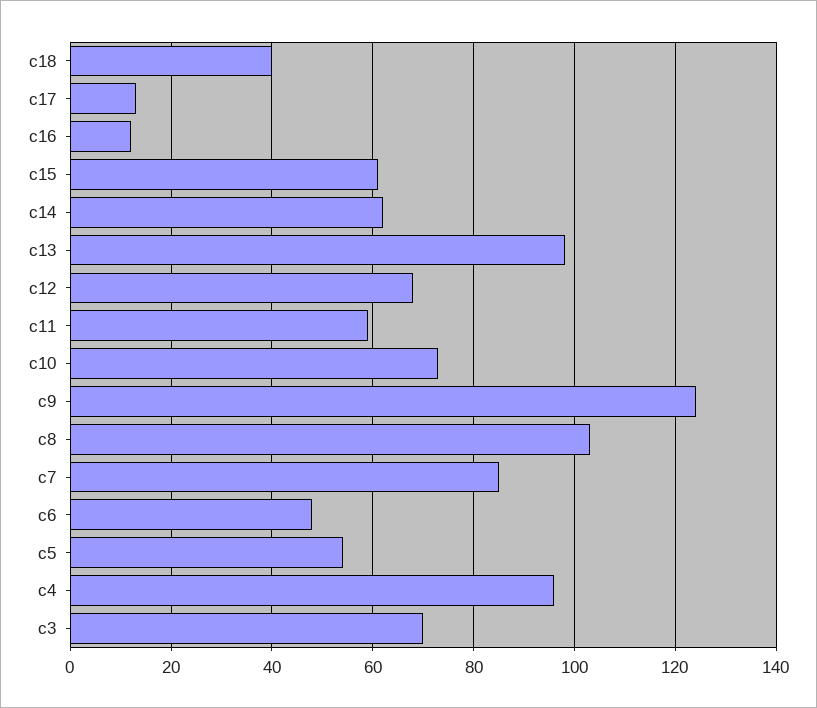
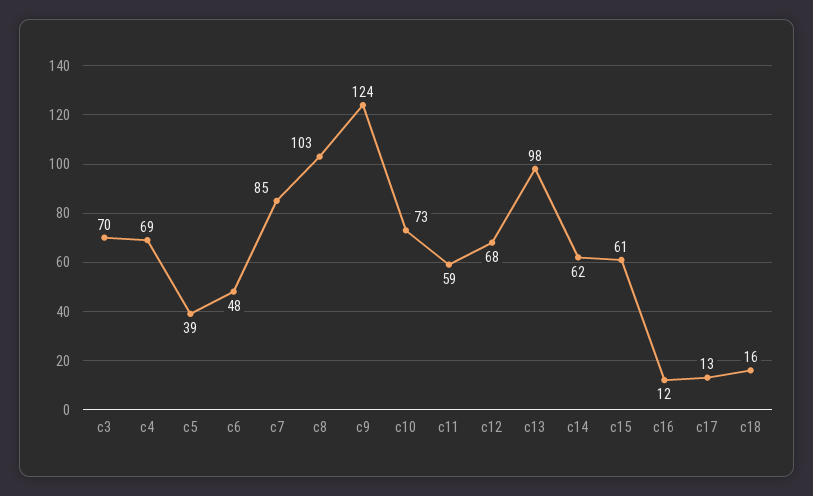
  {
-   "c18": 40,
+   "c18": 16,
    "c17": 13,
    "c16": 12,
    "c15": 61,
    "c14": 62,
    "c13": 98,
    "c12": 68,
    "c11": 59,
    "c10": 73,
    "c9": 124,
    "c8": 103,
    "c7": 85,
    "c6": 48,
-   "c5": 55,
+   "c5": 39,
-   "c4": 95,
+   "c4": 69,
    "c3": 70
  }

